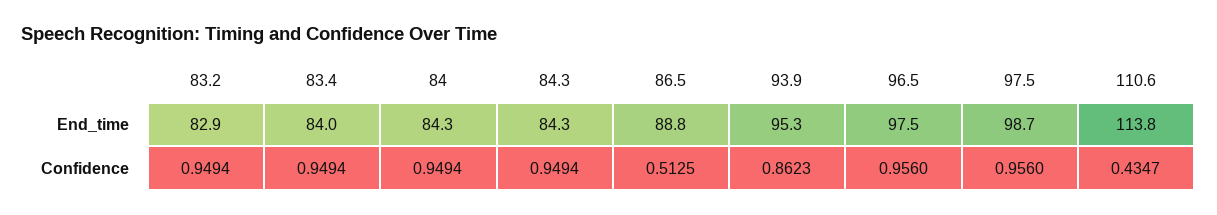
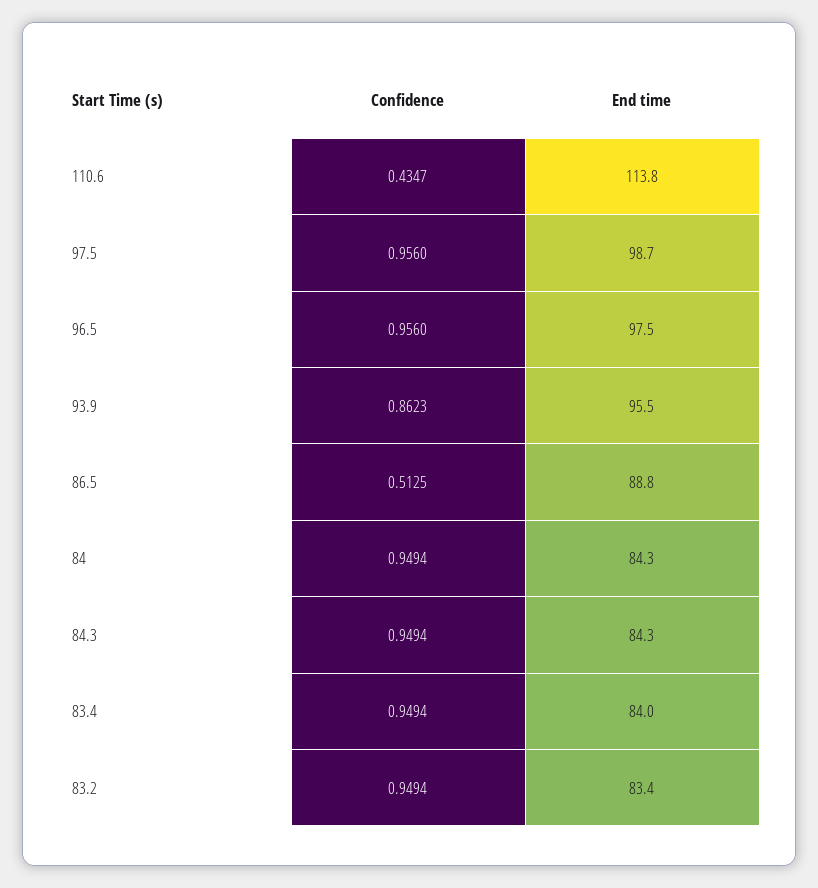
  {
    "83.2": {
-     "End_time": 82.9,
+     "End_time": 83.4,
      "Confidence": 0.9494
    },
    "83.4": {
      "End_time": 84,
      "Confidence": 0.9494
    },
    "84": {
      "End_time": 84.3,
      "Confidence": 0.9494
    },
    "84.3": {
      "End_time": 84.3,
      "Confidence": 0.9494
    },
    "86.5": {
      "End_time": 88.8,
      "Confidence": 0.5125
    },
    "93.9": {
-     "End_time": 95.3,
+     "End_time": 95.5,
      "Confidence": 0.8623
    },
    "96.5": {
      "End_time": 97.5,
      "Confidence": 0.956
    },
    "97.5": {
      "End_time": 98.7,
      "Confidence": 0.956
    },
    "110.6": {
      "End_time": 113.8,
      "Confidence": 0.4347
    }
  }

